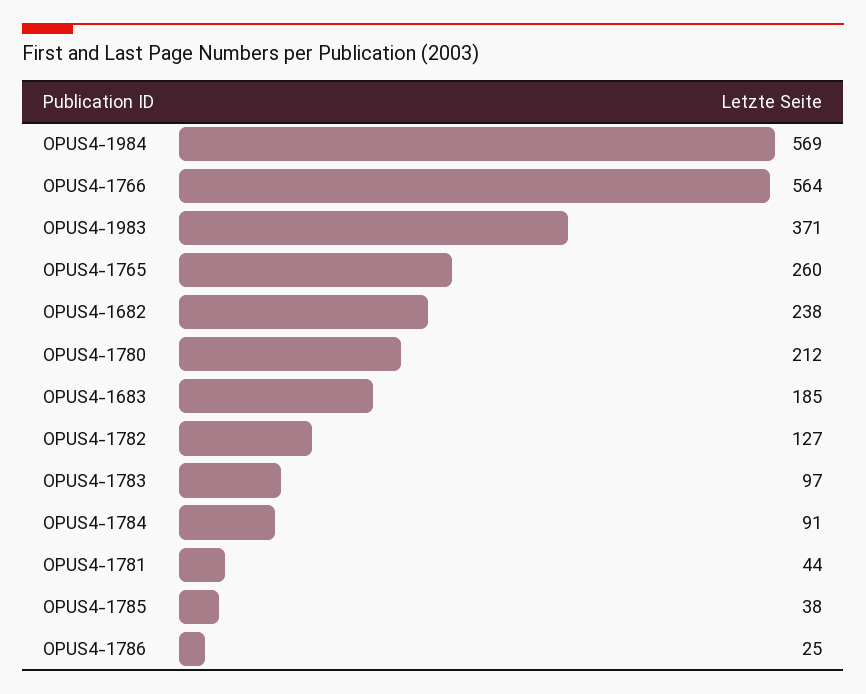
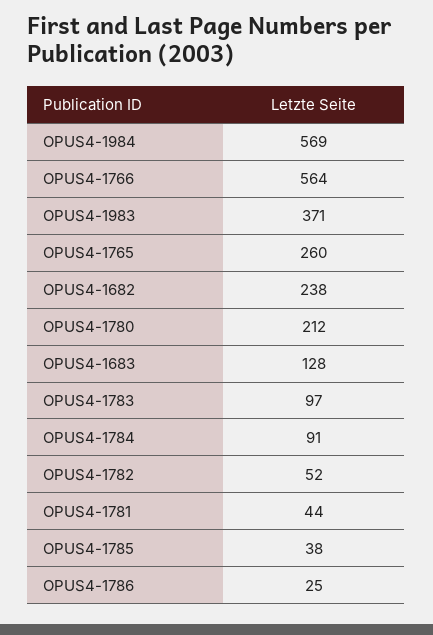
  {
    "OPUS4-1984": 569,
    "OPUS4-1766": 564,
    "OPUS4-1983": 371,
    "OPUS4-1765": 260,
    "OPUS4-1682": 238,
    "OPUS4-1780": 212,
-   "OPUS4-1683": 185,
+   "OPUS4-1683": 128,
-   "OPUS4-1782": 127,
+   "OPUS4-1782": 52,
    "OPUS4-1783": 97,
    "OPUS4-1784": 91,
    "OPUS4-1781": 44,
    "OPUS4-1785": 38,
    "OPUS4-1786": 25
  }

